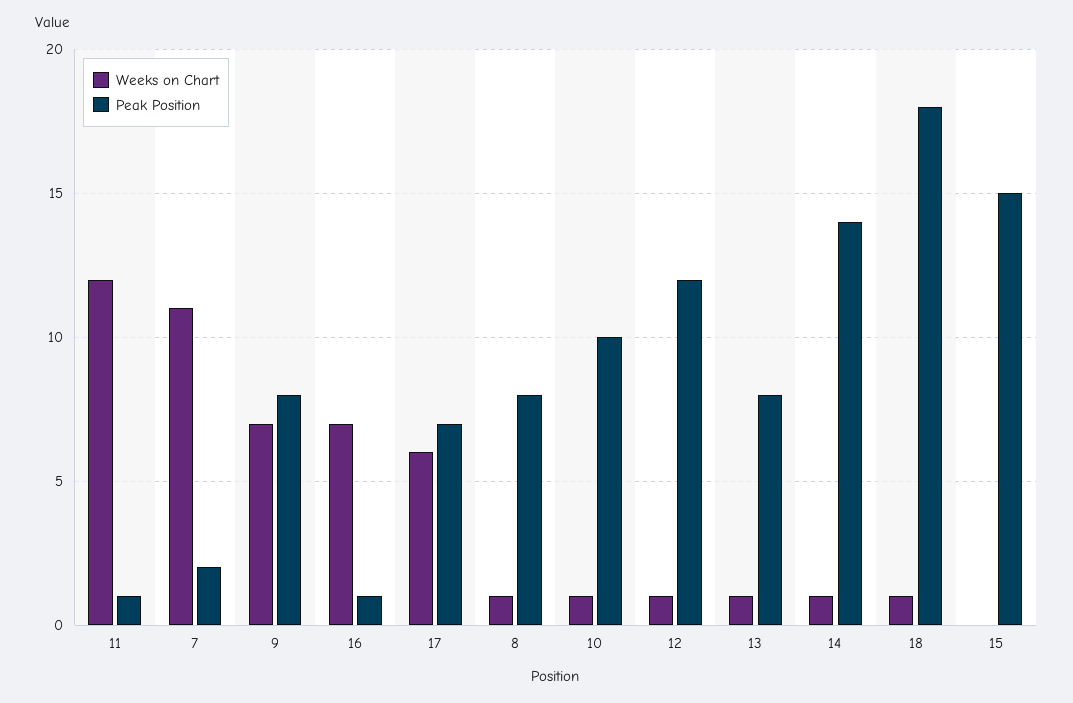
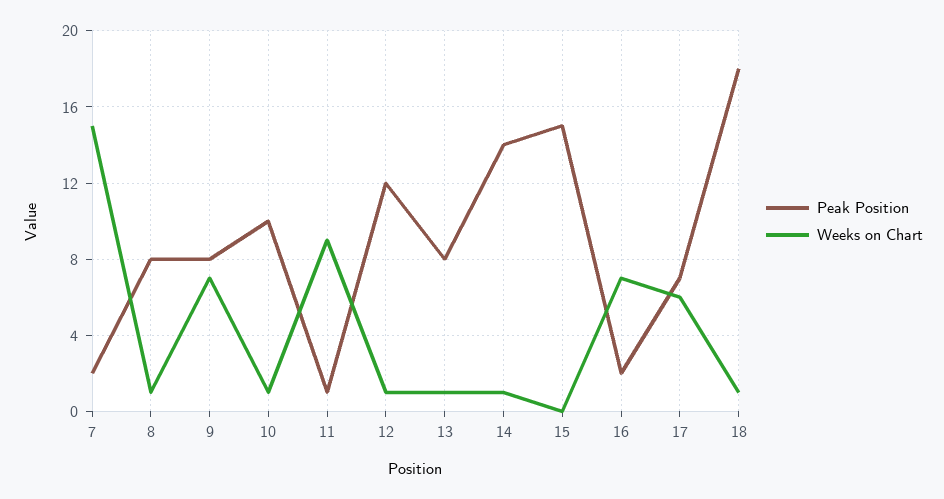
  {
    "Weeks on Chart": {
-     "11": 12,
+     "11": 9,
-     "7": 11,
+     "7": 15,
      "9": 7,
      "16": 7,
      "17": 6,
      "8": 1,
      "10": 1,
      "12": 1,
      "13": 1,
      "14": 1,
      "18": 1,
      "15": 0
    },
    "Peak Position": {
      "11": 1,
      "7": 2,
      "9": 8,
-     "16": 1,
+     "16": 2,
      "17": 7,
      "8": 8,
      "10": 10,
      "12": 12,
      "13": 8,
      "14": 14,
      "18": 18,
      "15": 15
    }
  }

